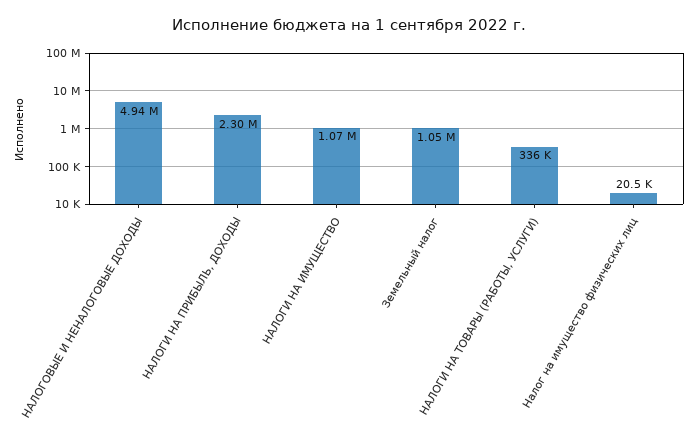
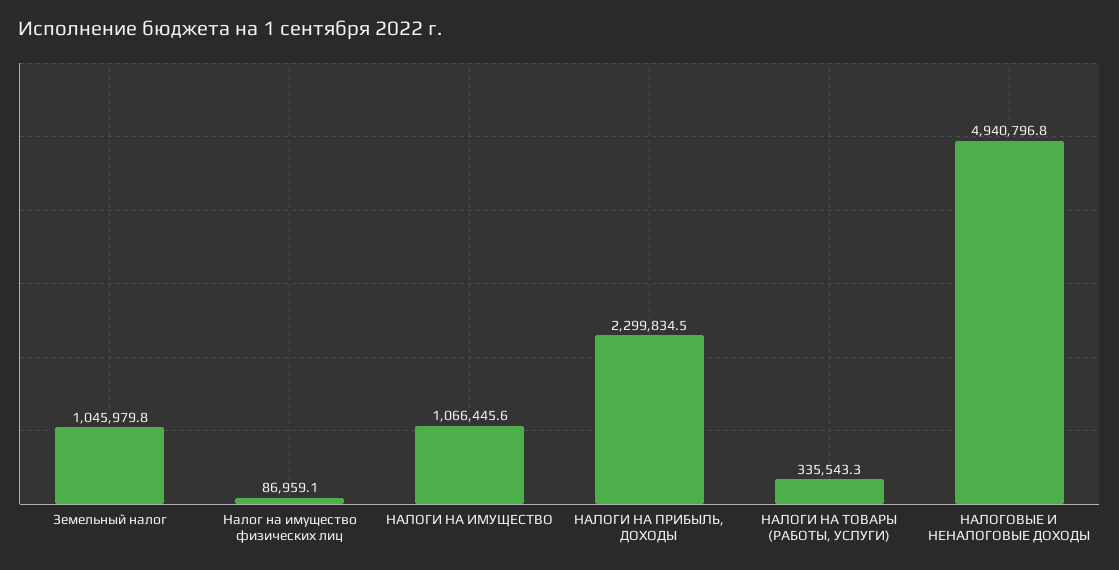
  {
    "НАЛОГОВЫЕ И НЕНАЛОГОВЫЕ ДОХОДЫ": 4940796.8,
    "НАЛОГИ НА ПРИБЫЛЬ, ДОХОДЫ": 2299834.5,
    "НАЛОГИ НА ИМУЩЕСТВО": 1066445.6,
    "Земельный налог": 1045979.8,
    "НАЛОГИ НА ТОВАРЫ (РАБОТЫ, УСЛУГИ)": 335543.3,
-   "Налог на имущество физических лиц": 20500
+   "Налог на имущество физических лиц": 86959.1
  }

